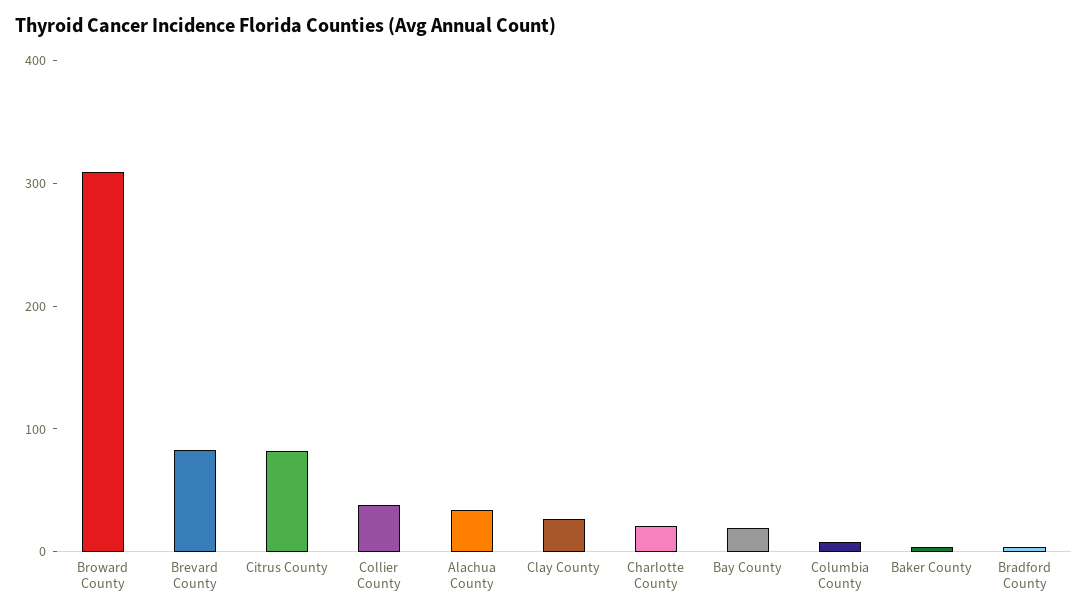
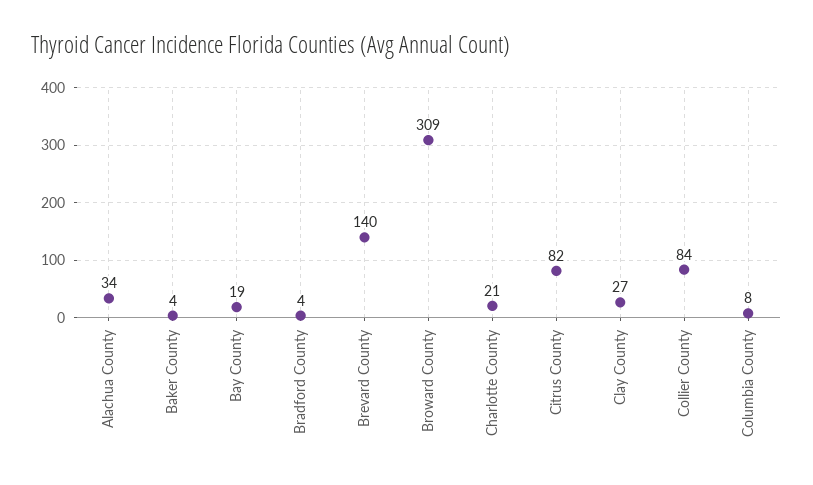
  {
    "Broward County": 309,
-   "Brevard County": 80,
+   "Brevard County": 140,
    "Citrus County": 82,
-   "Collier County": 40,
+   "Collier County": 84,
    "Alachua County": 34,
    "Clay County": 27,
    "Charlotte County": 21,
    "Bay County": 19,
    "Columbia County": 8,
    "Baker County": 4,
    "Bradford County": 4
  }

